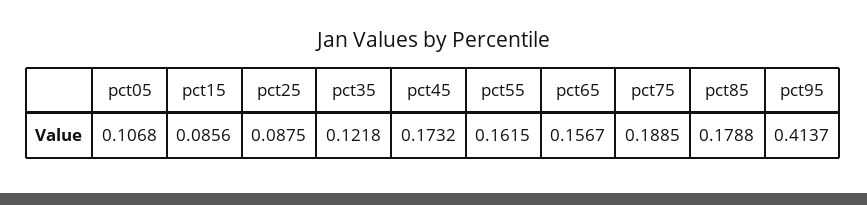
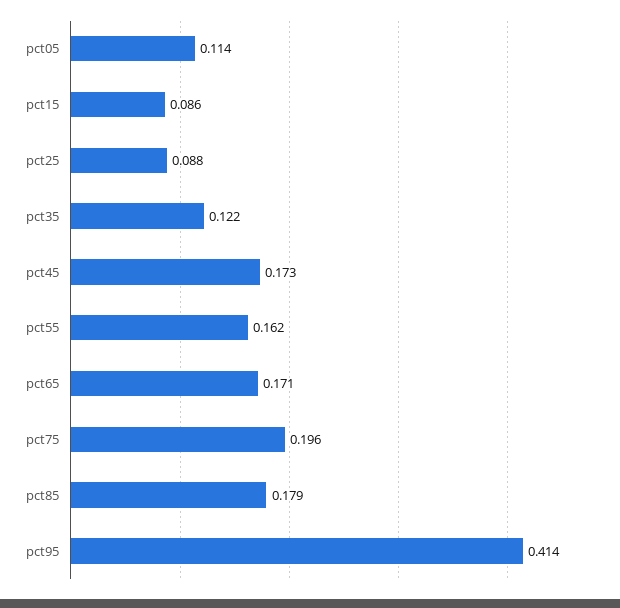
  {
-   "pct05": 0.1068,
+   "pct05": 0.114,
    "pct15": 0.0856,
    "pct25": 0.0875,
    "pct35": 0.1218,
    "pct45": 0.1732,
    "pct55": 0.1615,
-   "pct65": 0.1567,
+   "pct65": 0.171,
-   "pct75": 0.1885,
+   "pct75": 0.196,
    "pct85": 0.1788,
    "pct95": 0.4137
  }

